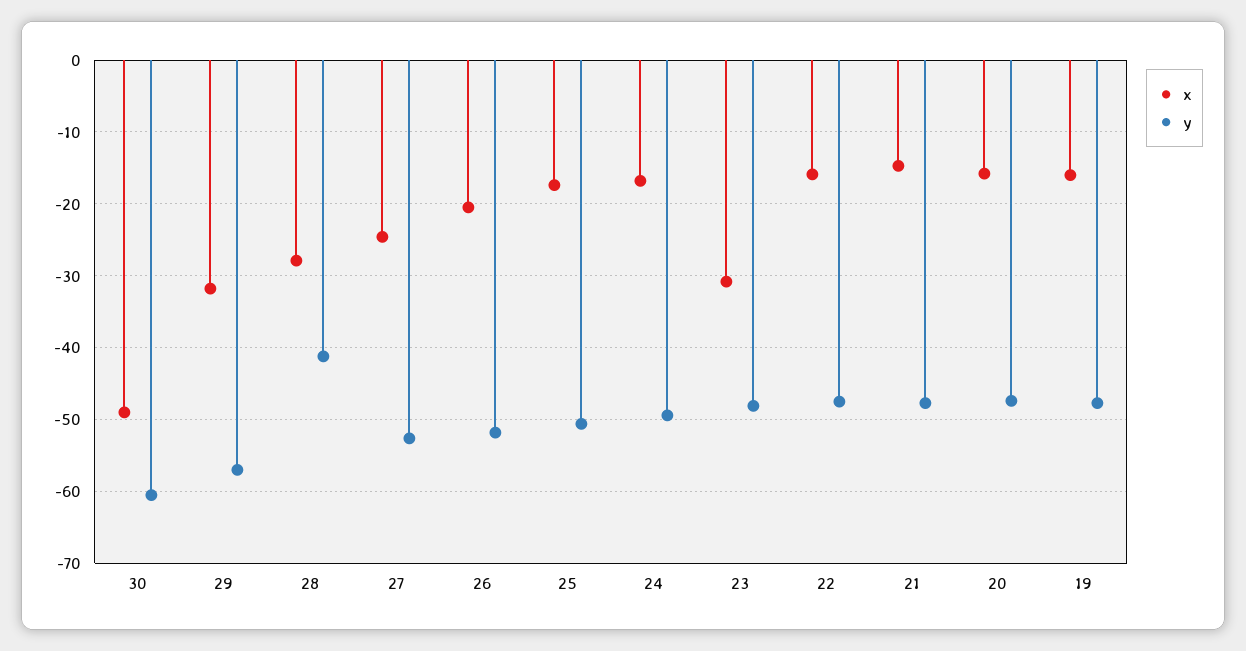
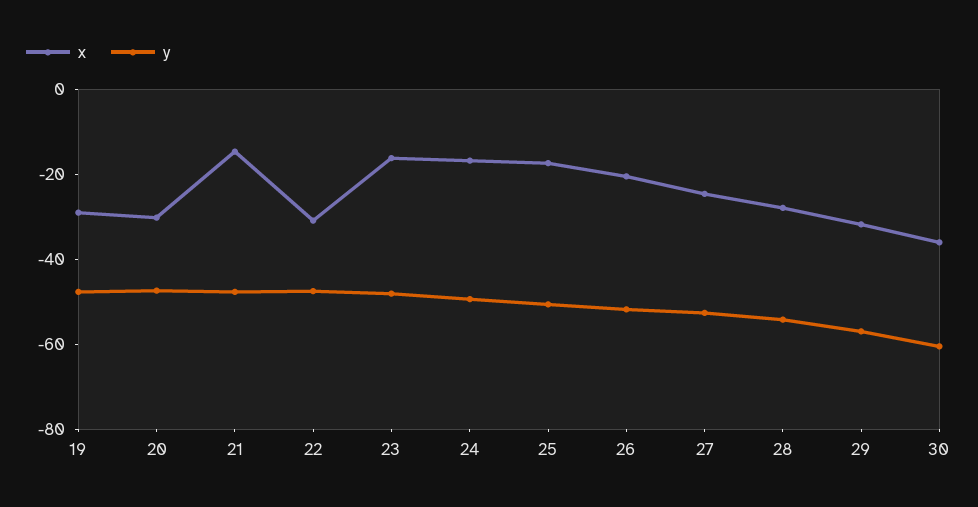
  {
    "x": {
-     "30": -49,
+     "30": -35,
      "29": -32,
      "28": -28,
      "27": -25,
      "26": -21,
      "25": -17,
      "24": -17,
-     "23": -31,
+     "23": -15,
-     "22": -16,
+     "22": -30,
      "21": -15,
-     "20": -16,
+     "20": -30,
-     "19": -16
+     "19": -30
    },
    "y": {
      "30": -61,
      "29": -57,
-     "28": -41,
+     "28": -55,
      "27": -53,
      "26": -52,
      "25": -51,
      "24": -49,
      "23": -48,
      "22": -48,
      "21": -48,
      "20": -47,
      "19": -48
    }
  }

